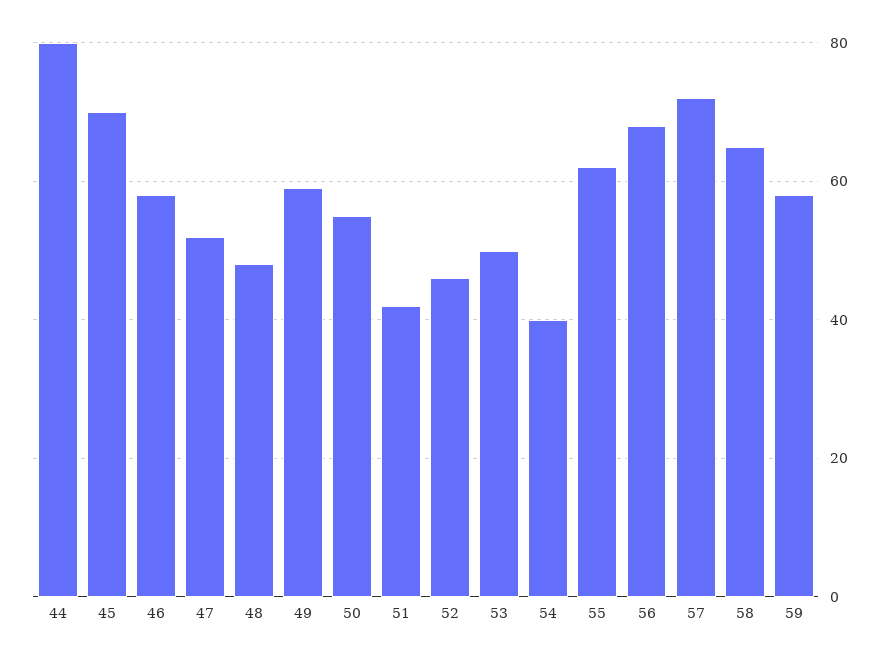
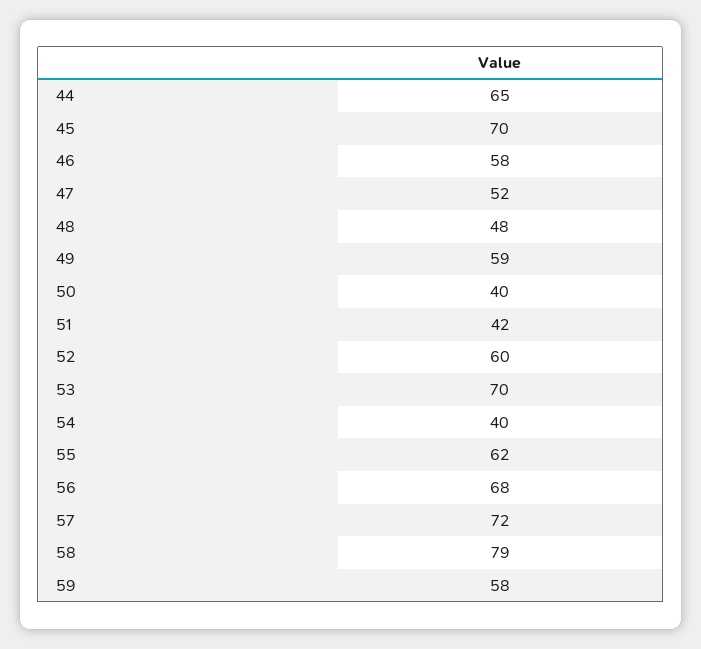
  {
-   "44": 80,
+   "44": 65,
    "45": 70,
    "46": 58,
    "47": 52,
    "48": 48,
    "49": 59,
-   "50": 55,
+   "50": 40,
    "51": 42,
-   "52": 45,
+   "52": 60,
-   "53": 50,
+   "53": 70,
    "54": 40,
    "55": 62,
    "56": 68,
    "57": 72,
-   "58": 65,
+   "58": 79,
    "59": 58
  }

